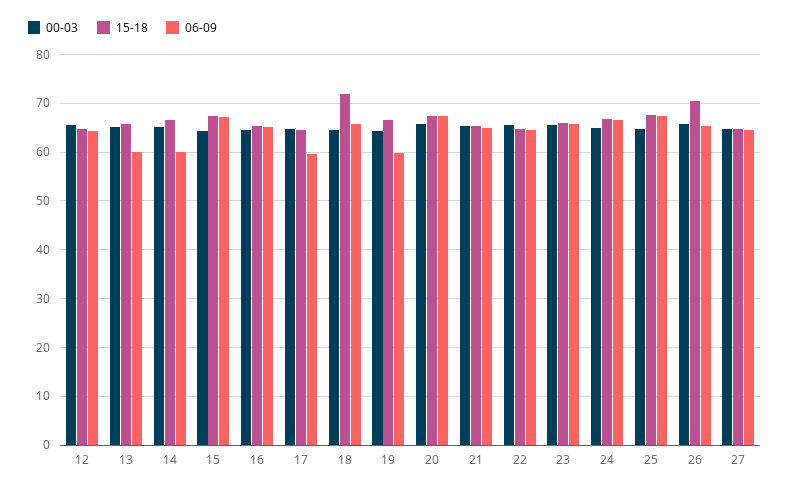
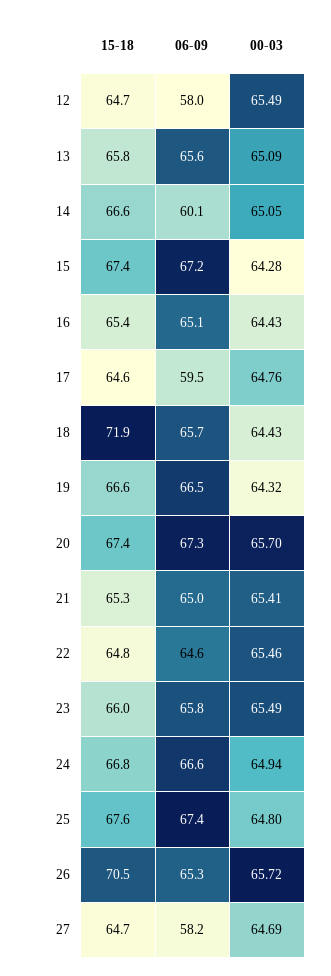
  {
    "00-03": {
      "12": 65.49,
      "13": 65.09,
      "14": 65.05,
      "15": 64.28,
      "16": 64.43,
      "17": 64.76,
      "18": 64.43,
      "19": 64.32,
      "20": 65.7,
      "21": 65.41,
      "22": 65.46,
      "23": 65.49,
      "24": 64.94,
      "25": 64.8,
      "26": 65.72,
      "27": 64.69
    },
    "15-18": {
      "12": 64.7,
      "13": 65.8,
      "14": 66.6,
      "15": 67.4,
      "16": 65.4,
      "17": 64.6,
      "18": 71.9,
      "19": 66.6,
      "20": 67.4,
      "21": 65.3,
      "22": 64.8,
      "23": 66,
      "24": 66.8,
      "25": 67.6,
      "26": 70.5,
      "27": 64.7
    },
    "06-09": {
-     "12": 64,
+     "12": 58,
-     "13": 60,
+     "13": 65.6,
      "14": 60.1,
      "15": 67.2,
      "16": 65.1,
      "17": 59.5,
      "18": 65.7,
-     "19": 60,
+     "19": 66.5,
      "20": 67.3,
      "21": 65,
      "22": 64.6,
      "23": 65.8,
      "24": 66.6,
      "25": 67.4,
      "26": 65.3,
-     "27": 64
+     "27": 58.2
    }
  }

